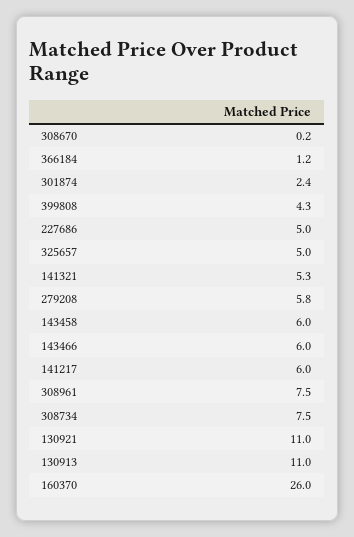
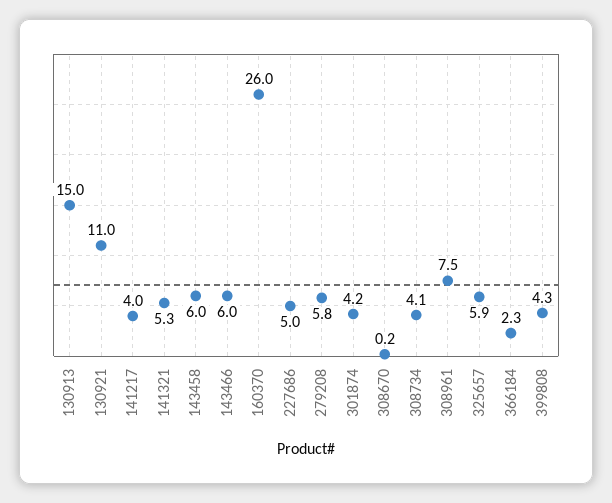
  {
    "308670": 0.2,
-   "366184": 1.2,
+   "366184": 2.3,
-   "301874": 2.4,
+   "301874": 4.2,
    "399808": 4.3,
    "227686": 5,
-   "325657": 5,
+   "325657": 5.9,
    "141321": 5.3,
    "279208": 5.8,
    "143458": 6,
    "143466": 6,
-   "141217": 6,
+   "141217": 4,
    "308961": 7.5,
-   "308734": 7.5,
+   "308734": 4.1,
    "130921": 11,
-   "130913": 11,
+   "130913": 15,
    "160370": 26
  }

